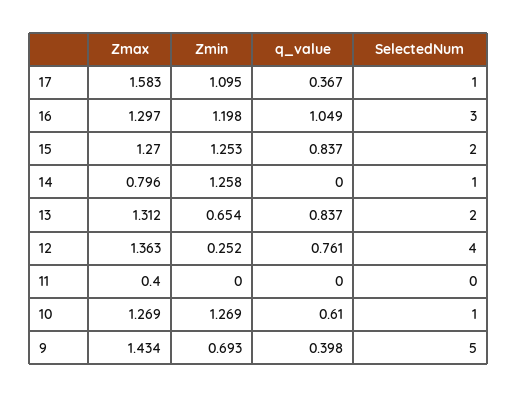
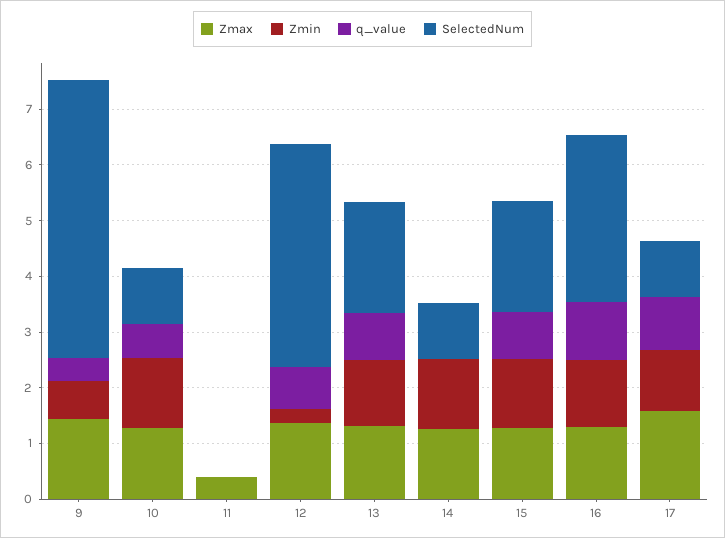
  {
    "Zmax": {
      "17": 1.583,
      "16": 1.297,
      "15": 1.27,
-     "14": 0.796,
+     "14": 1.2,
      "13": 1.312,
      "12": 1.363,
      "11": 0.4,
      "10": 1.269,
      "9": 1.434
    },
    "Zmin": {
      "17": 1.095,
      "16": 1.198,
      "15": 1.253,
      "14": 1.258,
-     "13": 0.654,
+     "13": 1.2,
      "12": 0.252,
      "11": 0,
      "10": 1.269,
      "9": 0.693
    },
    "q_value": {
-     "17": 0.367,
+     "17": 1,
      "16": 1.049,
      "15": 0.837,
      "14": 0,
      "13": 0.837,
      "12": 0.761,
      "11": 0,
      "10": 0.61,
      "9": 0.398
    },
    "SelectedNum": {
      "17": 1,
      "16": 3,
      "15": 2,
      "14": 1,
      "13": 2,
      "12": 4,
      "11": 0,
      "10": 1,
      "9": 5
    }
  }

